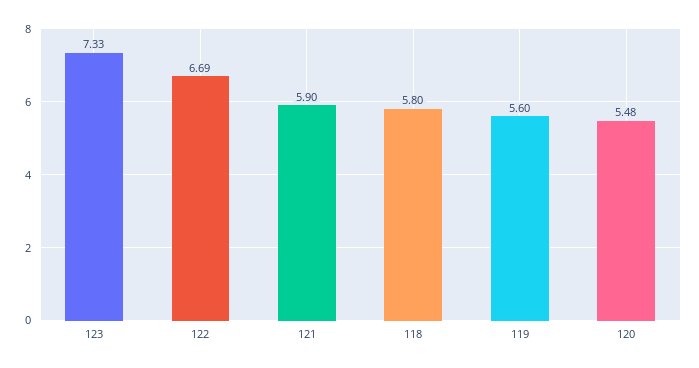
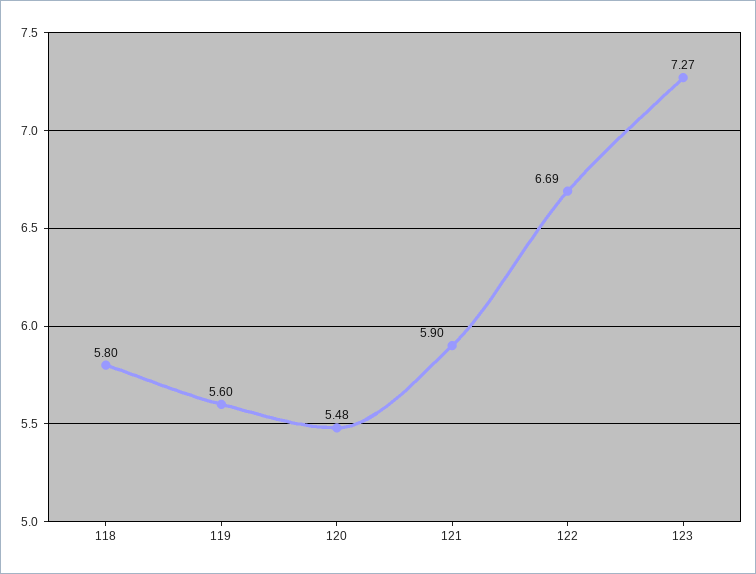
  {
-   "123": 7.33,
+   "123": 7.27,
    "122": 6.69,
    "121": 5.9,
    "118": 5.8,
    "119": 5.6,
    "120": 5.48
  }

